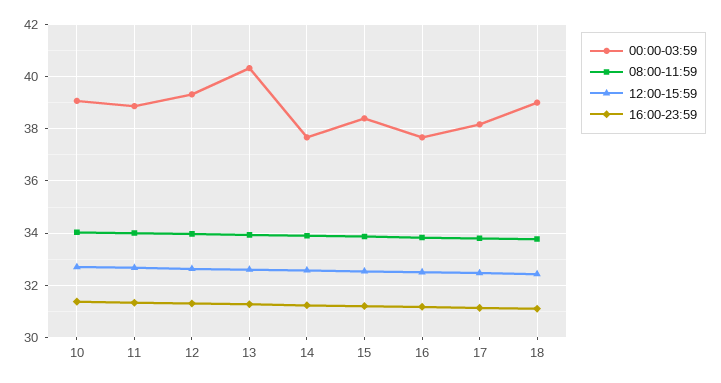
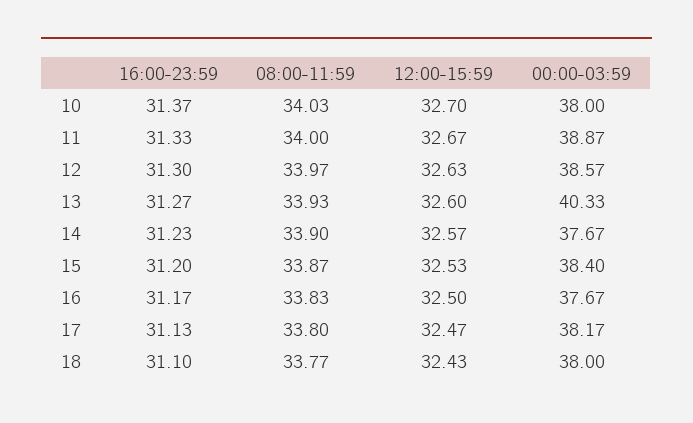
  {
    "00:00-03:59": {
-     "10": 39,
+     "10": 38,
      "11": 38.87,
-     "12": 39.25,
+     "12": 38.57,
      "13": 40.33,
      "14": 37.67,
      "15": 38.4,
      "16": 37.67,
      "17": 38.17,
-     "18": 39
+     "18": 38
    },
    "08:00-11:59": {
      "10": 34.03,
      "11": 34,
      "12": 33.97,
      "13": 33.93,
      "14": 33.9,
      "15": 33.87,
      "16": 33.83,
      "17": 33.8,
      "18": 33.77
    },
    "12:00-15:59": {
      "10": 32.7,
      "11": 32.67,
      "12": 32.63,
      "13": 32.6,
      "14": 32.57,
      "15": 32.53,
      "16": 32.5,
      "17": 32.47,
      "18": 32.43
    },
    "16:00-23:59": {
      "10": 31.37,
      "11": 31.33,
      "12": 31.3,
      "13": 31.27,
      "14": 31.23,
      "15": 31.2,
      "16": 31.17,
      "17": 31.13,
      "18": 31.1
    }
  }

